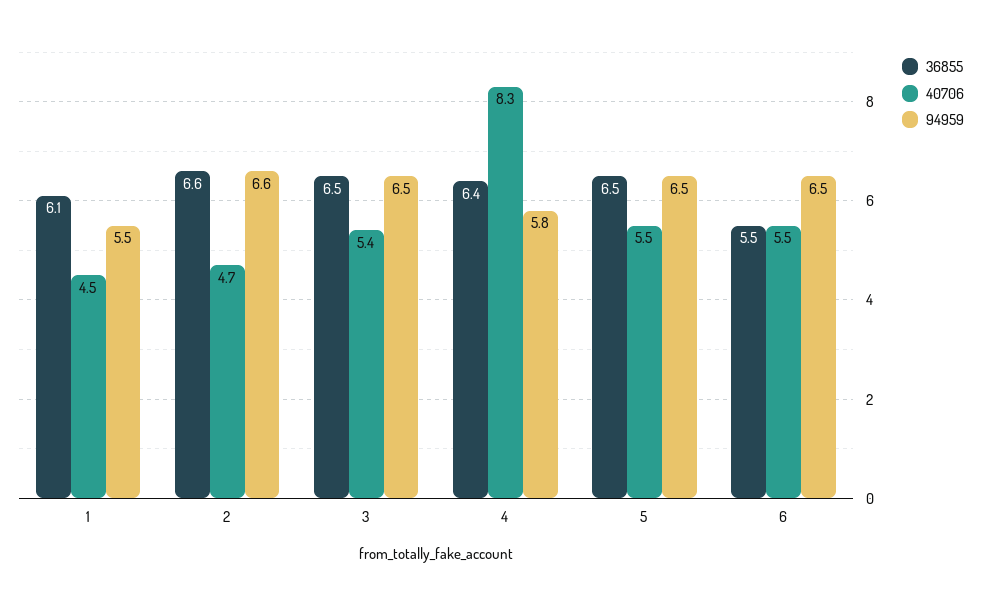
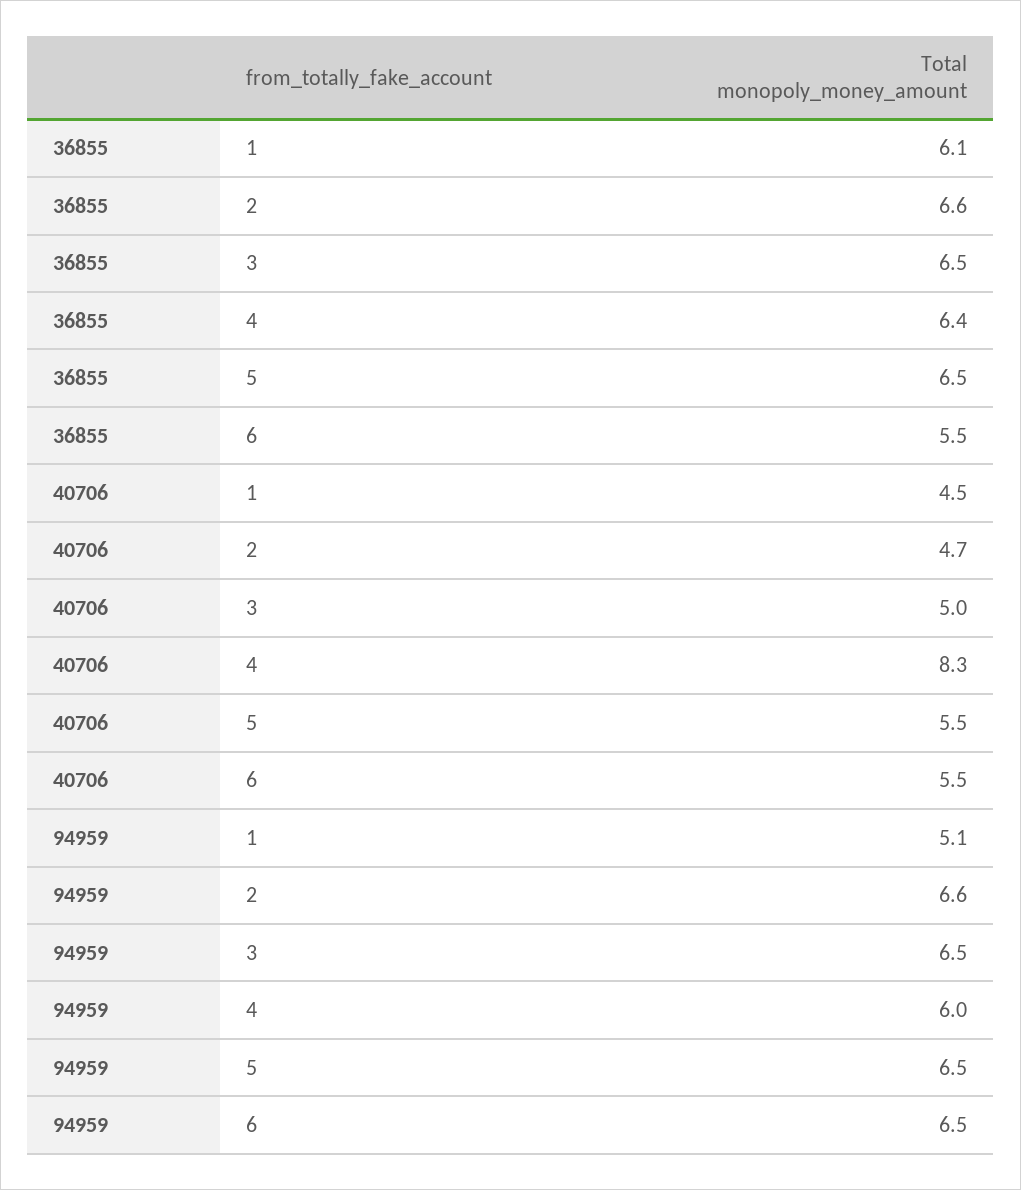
  {
    "36855": {
      "1": 6.1,
      "2": 6.6,
      "3": 6.5,
      "4": 6.4,
      "5": 6.5,
      "6": 5.5
    },
    "40706": {
      "1": 4.5,
      "2": 4.7,
-     "3": 5.4,
+     "3": 5,
      "4": 8.3,
      "5": 5.5,
      "6": 5.5
    },
    "94959": {
-     "1": 5.5,
+     "1": 5.1,
      "2": 6.6,
      "3": 6.5,
-     "4": 5.8,
+     "4": 6,
      "5": 6.5,
      "6": 6.5
    }
  }

